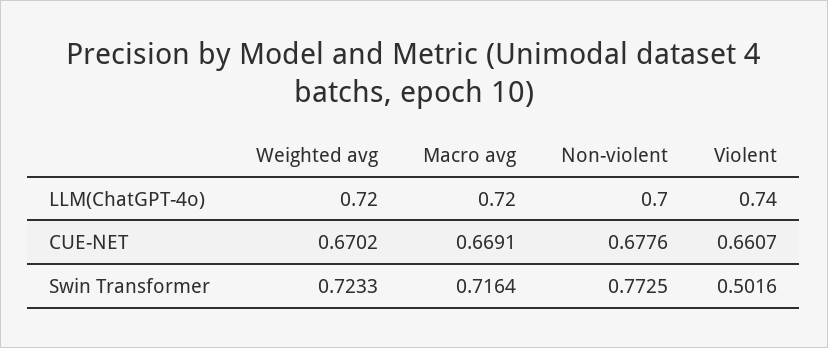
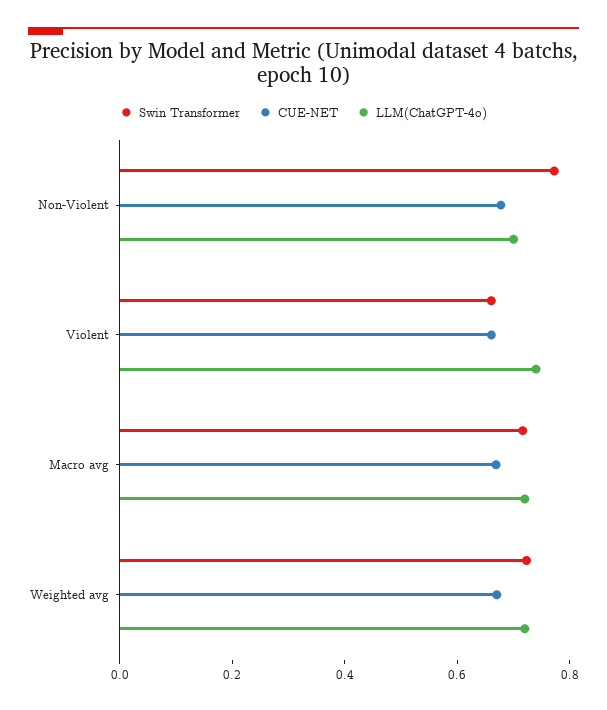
  {
    "LLM(ChatGPT-4o)": {
      "Weighted avg": 0.72,
      "Macro avg": 0.72,
      "Non-violent": 0.7,
      "Violent": 0.74
    },
    "CUE-NET": {
      "Weighted avg": 0.6702,
      "Macro avg": 0.6691,
      "Non-violent": 0.6776,
      "Violent": 0.6607
    },
    "Swin Transformer": {
      "Weighted avg": 0.7233,
      "Macro avg": 0.7164,
      "Non-violent": 0.7725,
-     "Violent": 0.5016
+     "Violent": 0.65
    }
  }

